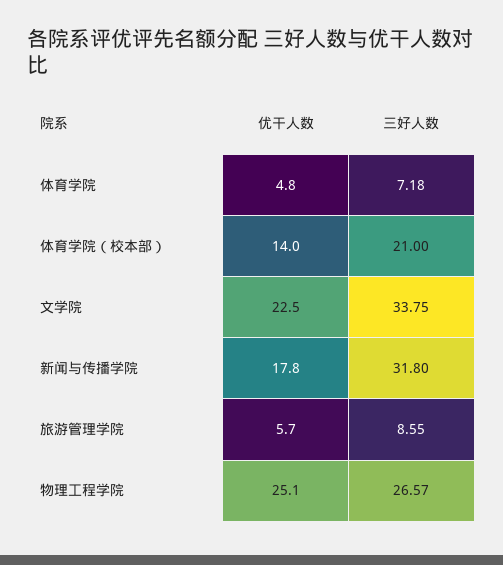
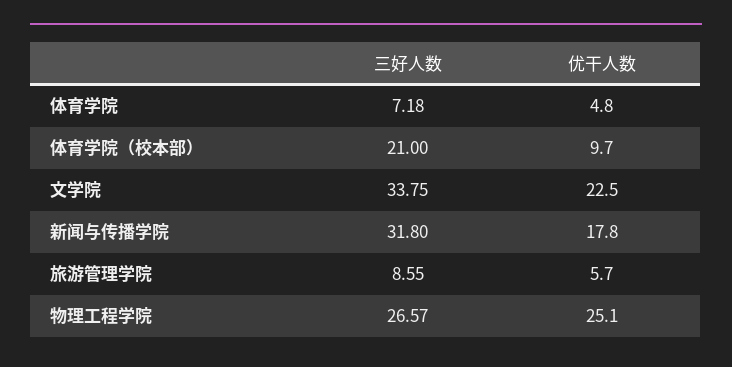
  {
    "优干人数": {
      "体育学院": 4.8,
-     "体育学院（校本部）": 14,
+     "体育学院（校本部）": 9.7,
      "文学院": 22.5,
      "新闻与传播学院": 17.8,
      "旅游管理学院": 5.7,
      "物理工程学院": 25.1
    },
    "三好人数": {
      "体育学院": 7.18,
      "体育学院（校本部）": 21,
      "文学院": 33.75,
      "新闻与传播学院": 31.8,
      "旅游管理学院": 8.55,
      "物理工程学院": 26.57
    }
  }

